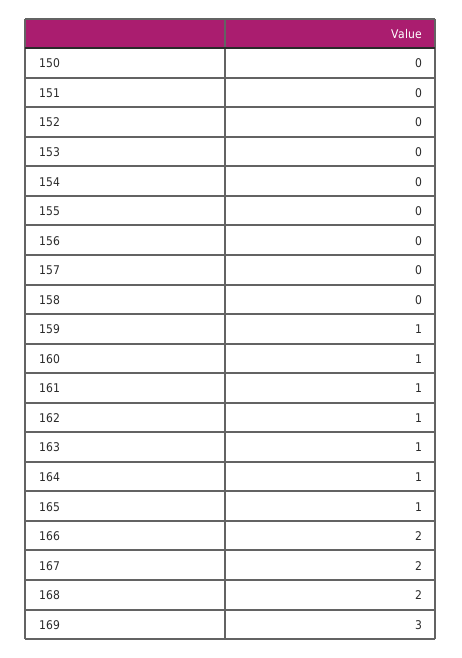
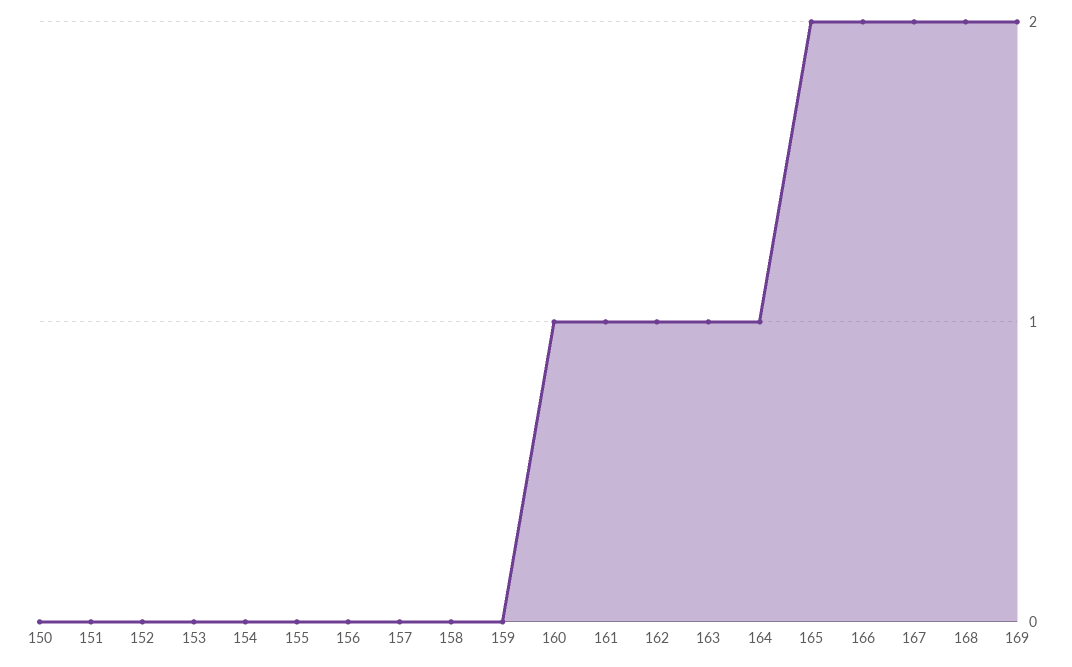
  {
    "150": 0,
    "151": 0,
    "152": 0,
    "153": 0,
    "154": 0,
    "155": 0,
    "156": 0,
    "157": 0,
    "158": 0,
-   "159": 1,
+   "159": 0,
    "160": 1,
    "161": 1,
    "162": 1,
    "163": 1,
    "164": 1,
-   "165": 1,
+   "165": 2,
    "166": 2,
    "167": 2,
    "168": 2,
-   "169": 3
+   "169": 2
  }

